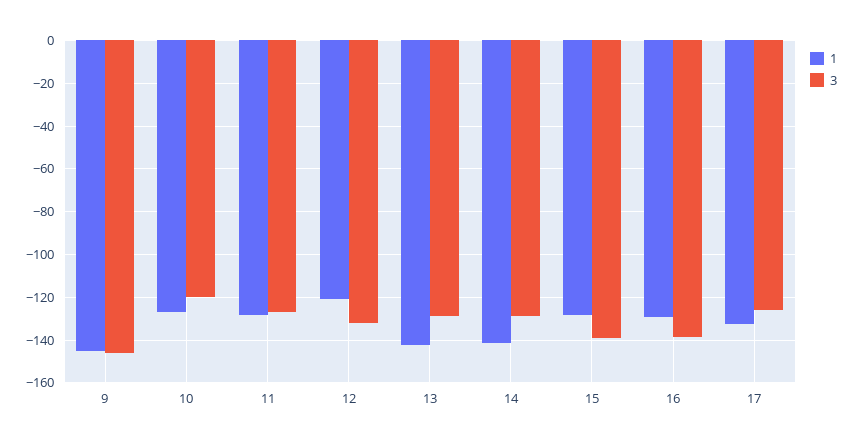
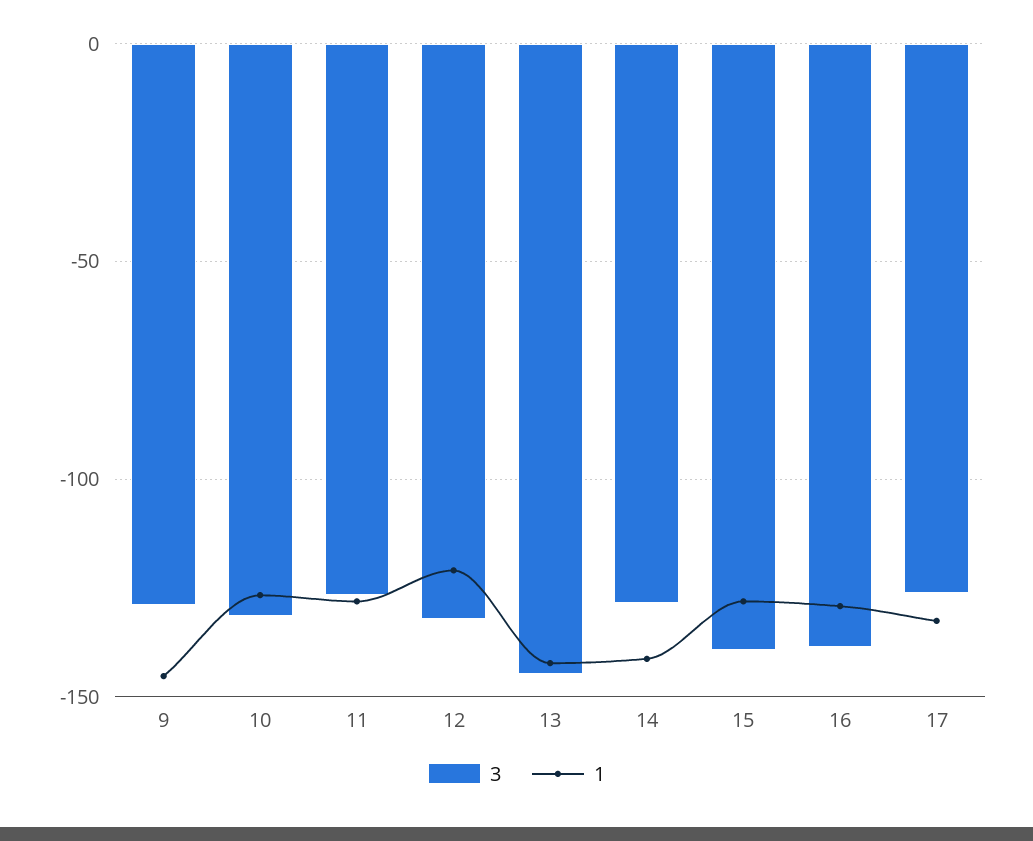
  {
    "1": {
      "9": -145,
      "10": -125,
      "11": -130,
      "12": -120,
      "13": -140,
      "14": -140,
      "15": -130,
      "16": -130,
      "17": -135
    },
    "3": {
-     "9": -145,
+     "9": -130,
-     "10": -120,
+     "10": -130,
      "11": -125,
      "12": -130,
-     "13": -130,
+     "13": -145,
      "14": -130,
      "15": -140,
      "16": -140,
      "17": -125
    }
  }

